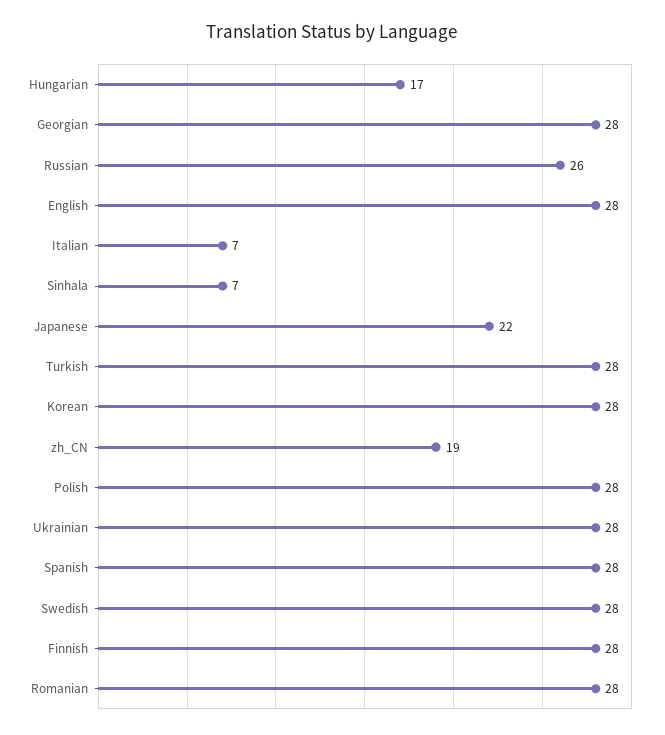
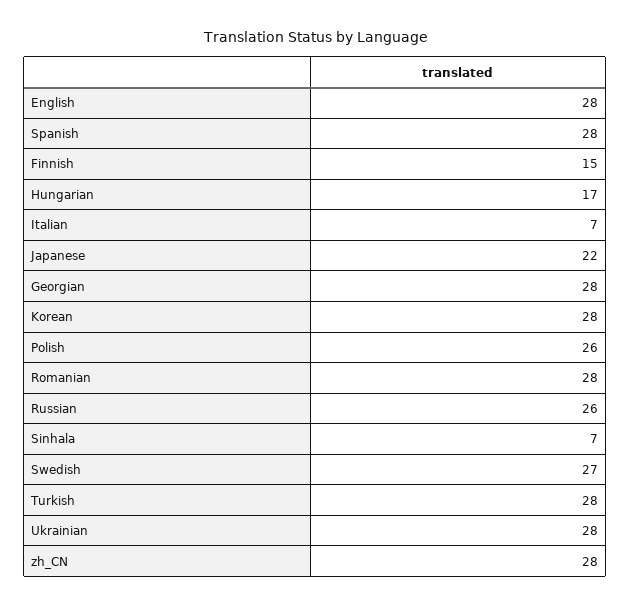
  {
    "Hungarian": 17,
    "Georgian": 28,
    "Russian": 26,
    "English": 28,
    "Italian": 7,
    "Sinhala": 7,
    "Japanese": 22,
    "Turkish": 28,
    "Korean": 28,
-   "zh_CN": 19,
+   "zh_CN": 28,
-   "Polish": 28,
+   "Polish": 26,
    "Ukrainian": 28,
    "Spanish": 28,
-   "Swedish": 28,
+   "Swedish": 27,
-   "Finnish": 28,
+   "Finnish": 15,
    "Romanian": 28
  }

